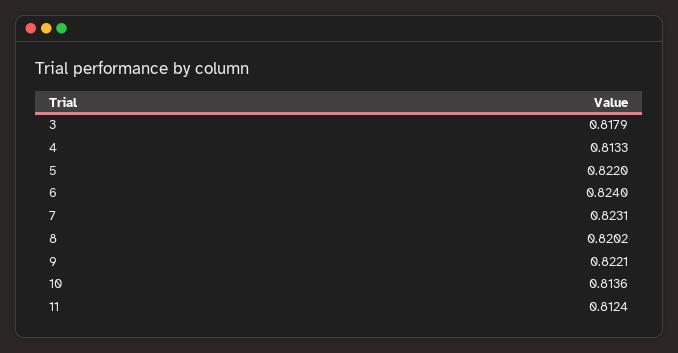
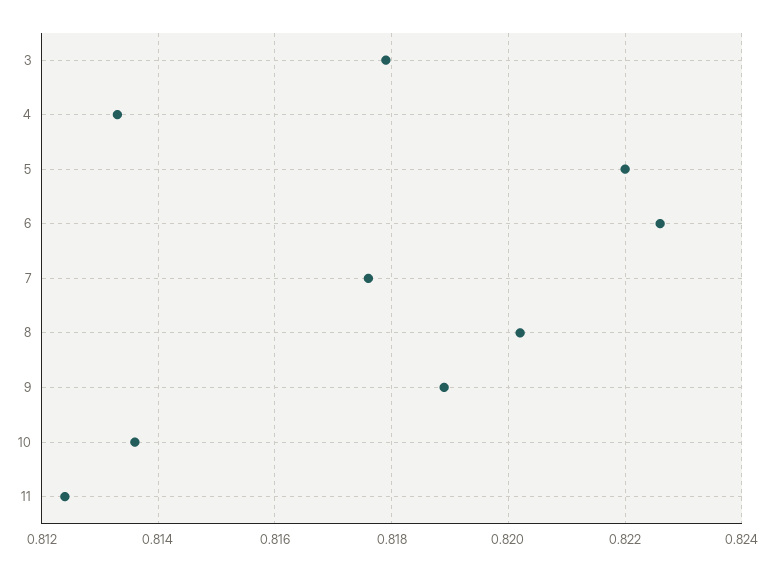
  {
    "3": 0.8179,
    "4": 0.8133,
    "5": 0.822,
-   "6": 0.824,
+   "6": 0.8225,
-   "7": 0.8231,
+   "7": 0.8175,
    "8": 0.8202,
-   "9": 0.8221,
+   "9": 0.819,
    "10": 0.8136,
    "11": 0.8124
  }

